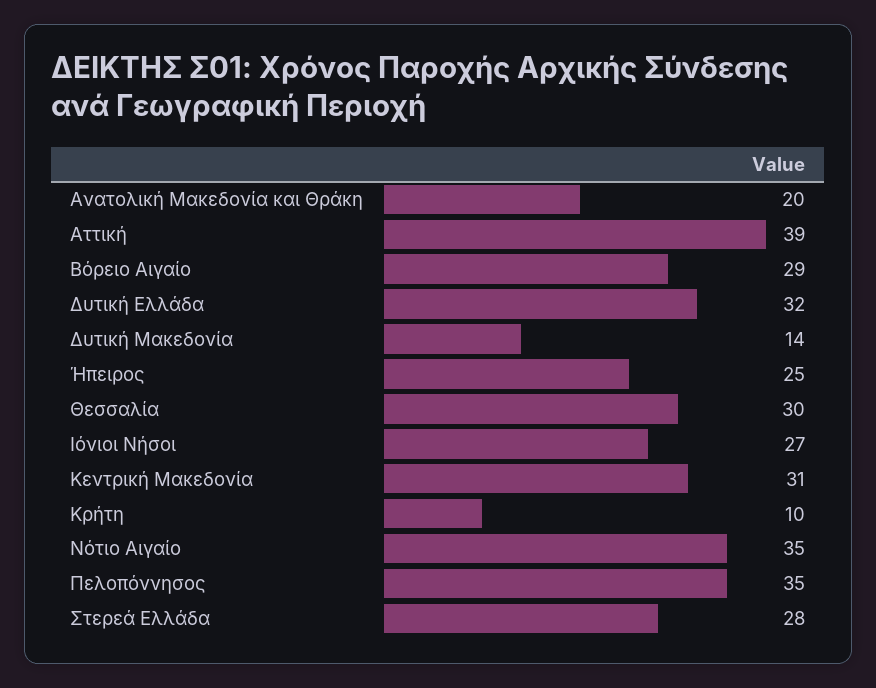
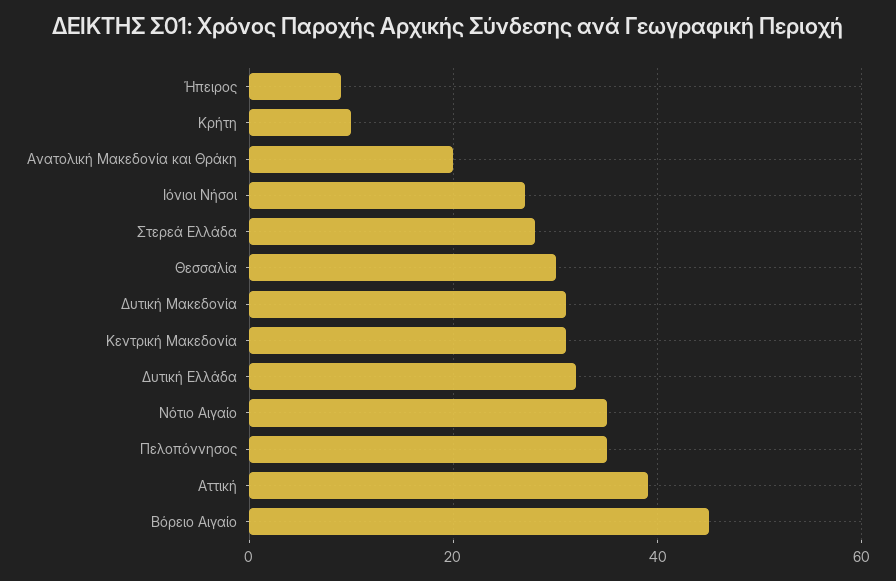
  {
    "Ανατολική Μακεδονία και Θράκη": 20,
    "Αττική": 39,
-   "Βόρειο Αιγαίο": 29,
+   "Βόρειο Αιγαίο": 45,
    "Δυτική Ελλάδα": 32,
-   "Δυτική Μακεδονία": 14,
+   "Δυτική Μακεδονία": 30,
-   "Ήπειρος": 25,
+   "Ήπειρος": 10,
    "Θεσσαλία": 30,
    "Ιόνιοι Νήσοι": 27,
    "Κεντρική Μακεδονία": 31,
    "Κρήτη": 10,
    "Νότιο Αιγαίο": 35,
    "Πελοπόννησος": 35,
    "Στερεά Ελλάδα": 28
  }

